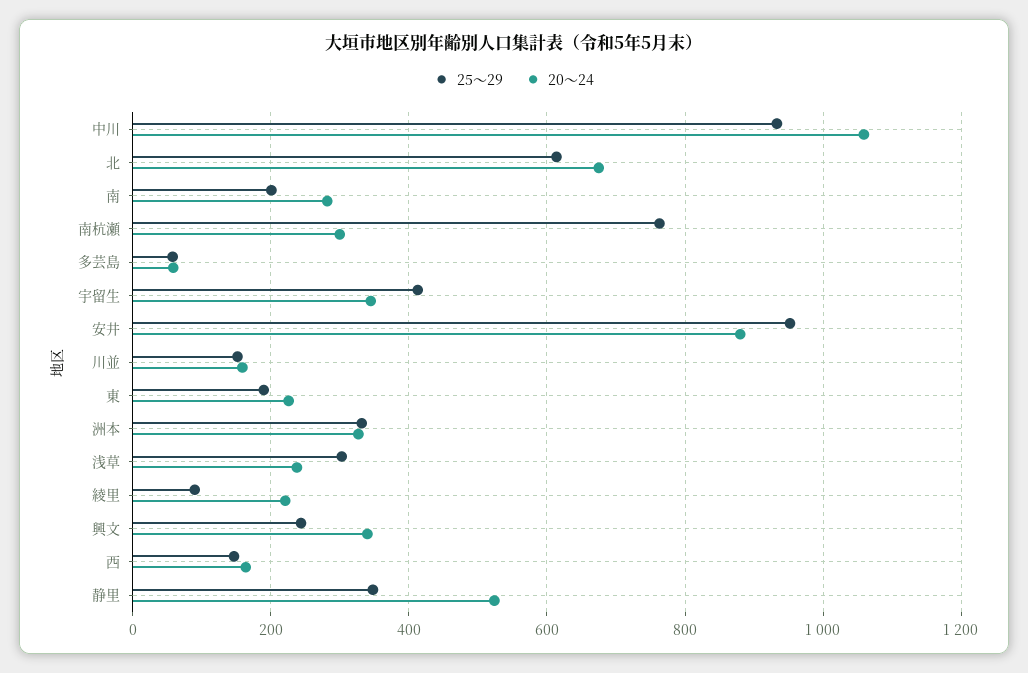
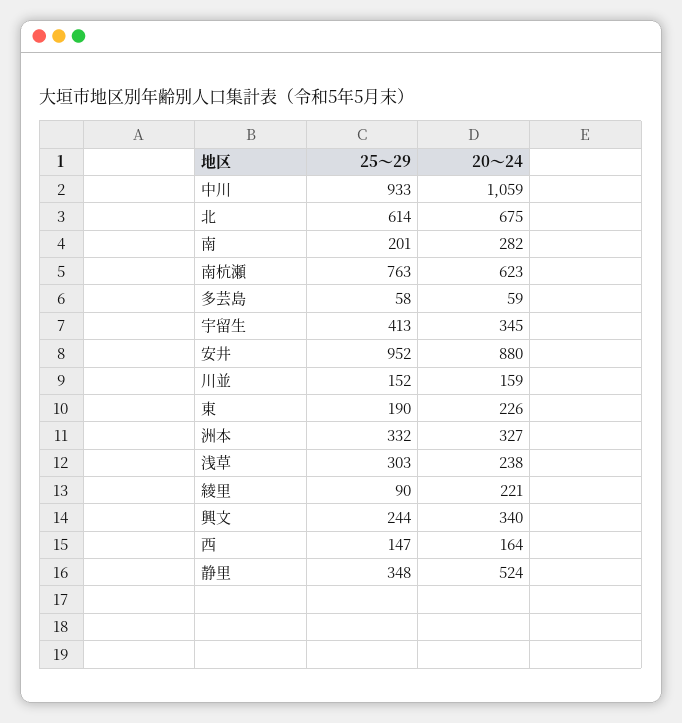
  {
    "25～29": {
      "中川": 933,
      "北": 614,
      "南": 201,
      "南杭瀬": 763,
      "多芸島": 58,
      "宇留生": 413,
      "安井": 952,
      "川並": 152,
      "東": 190,
      "洲本": 332,
      "浅草": 303,
      "綾里": 90,
      "興文": 244,
      "西": 147,
      "静里": 348
    },
    "20～24": {
      "中川": 1059,
      "北": 675,
      "南": 282,
-     "南杭瀬": 300,
+     "南杭瀬": 623,
      "多芸島": 59,
      "宇留生": 345,
      "安井": 880,
      "川並": 159,
      "東": 226,
      "洲本": 327,
      "浅草": 238,
      "綾里": 221,
      "興文": 340,
      "西": 164,
      "静里": 524
    }
  }

